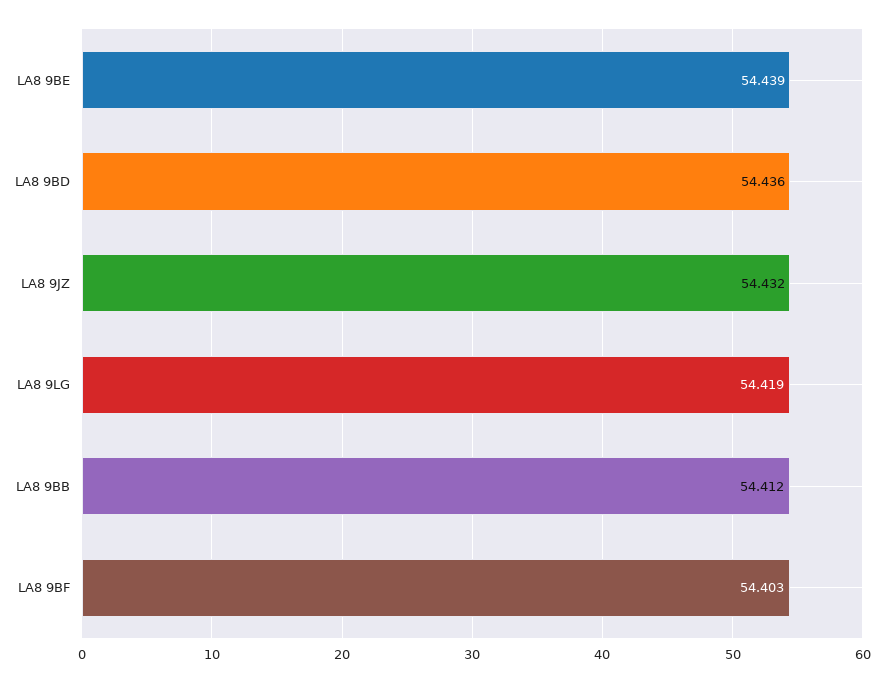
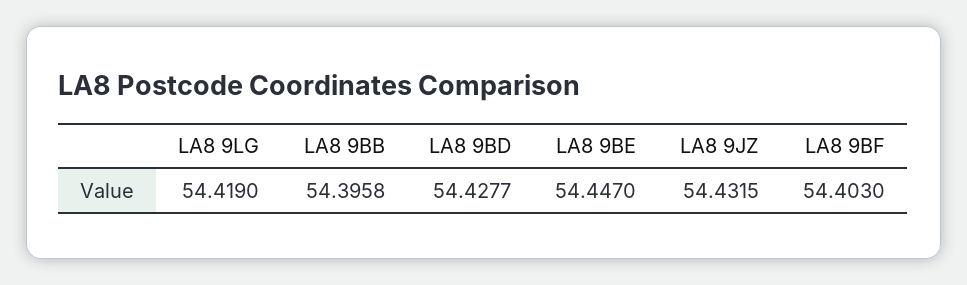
  {
-   "LA8 9BE": 54.439,
+   "LA8 9BE": 54.447,
-   "LA8 9BD": 54.436,
+   "LA8 9BD": 54.4277,
    "LA8 9JZ": 54.4315,
    "LA8 9LG": 54.419,
-   "LA8 9BB": 54.412,
+   "LA8 9BB": 54.3958,
    "LA8 9BF": 54.403
  }

